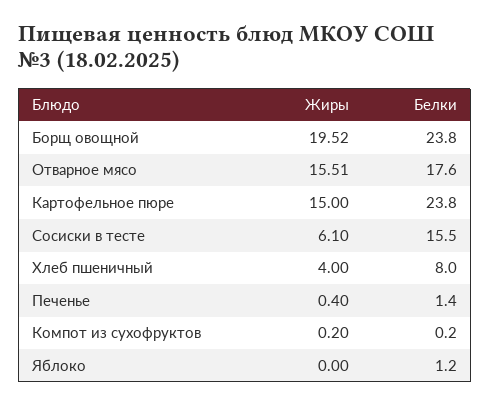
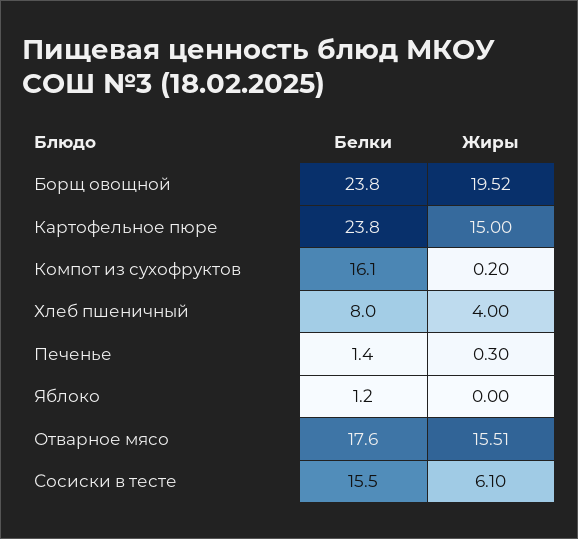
  {
    "Жиры": {
      "Борщ овощной": 19.52,
      "Отварное мясо": 15.51,
      "Картофельное пюре": 15,
      "Сосиски в тесте": 6.1,
      "Хлеб пшеничный": 4,
-     "Печенье": 0.4,
+     "Печенье": 0.3,
      "Компот из сухофруктов": 0.2,
      "Яблоко": 0
    },
    "Белки": {
      "Борщ овощной": 23.8,
      "Отварное мясо": 17.6,
      "Картофельное пюре": 23.8,
      "Сосиски в тесте": 15.5,
      "Хлеб пшеничный": 8,
      "Печенье": 1.4,
-     "Компот из сухофруктов": 0.2,
+     "Компот из сухофруктов": 16.1,
      "Яблоко": 1.2
    }
  }

